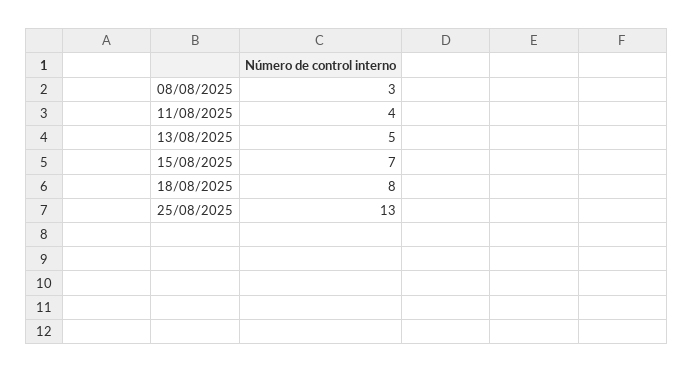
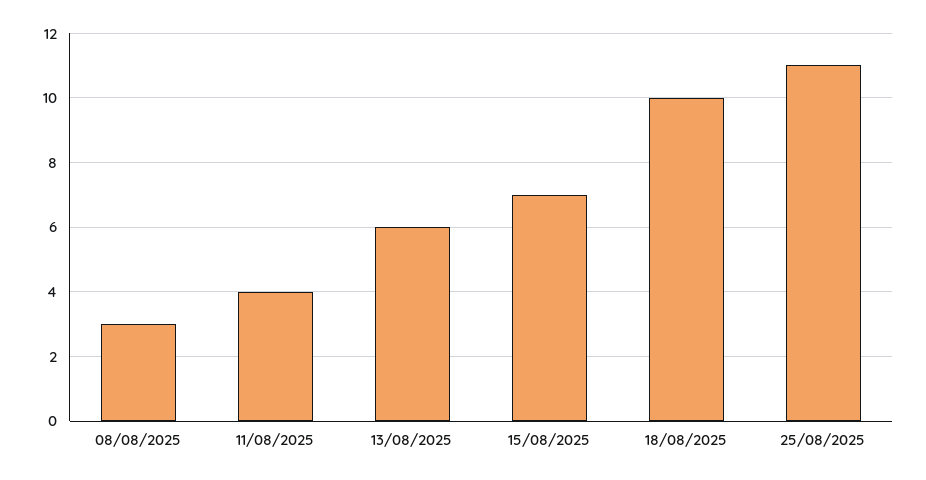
  {
    "08/08/2025": 3,
    "11/08/2025": 4,
-   "13/08/2025": 5,
+   "13/08/2025": 6,
    "15/08/2025": 7,
-   "18/08/2025": 8,
+   "18/08/2025": 10,
-   "25/08/2025": 13
+   "25/08/2025": 11
  }

